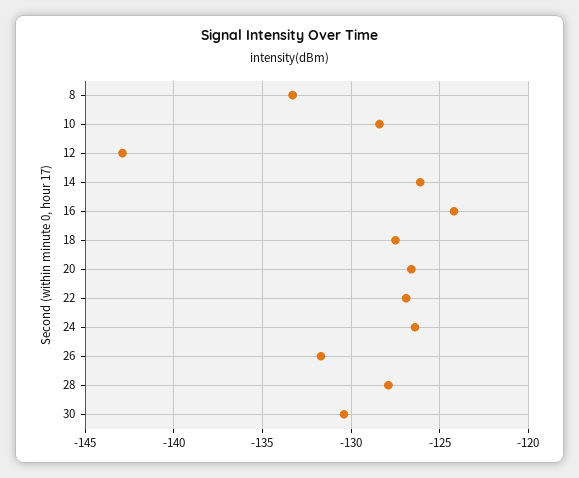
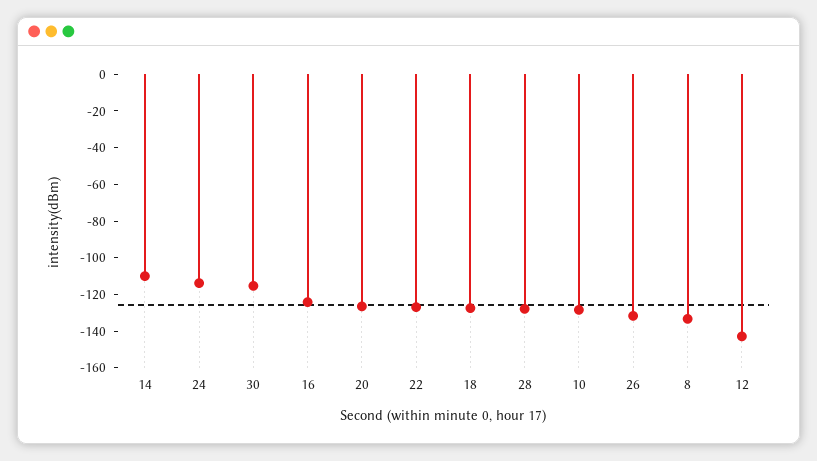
  {
    "8": -133.5,
    "10": -128.5,
    "12": -143,
-   "14": -126,
+   "14": -110,
    "16": -124,
    "18": -127.5,
    "20": -126.5,
    "22": -127,
-   "24": -126.5,
+   "24": -115,
    "26": -131.5,
    "28": -128,
-   "30": -130.5
+   "30": -115
  }

